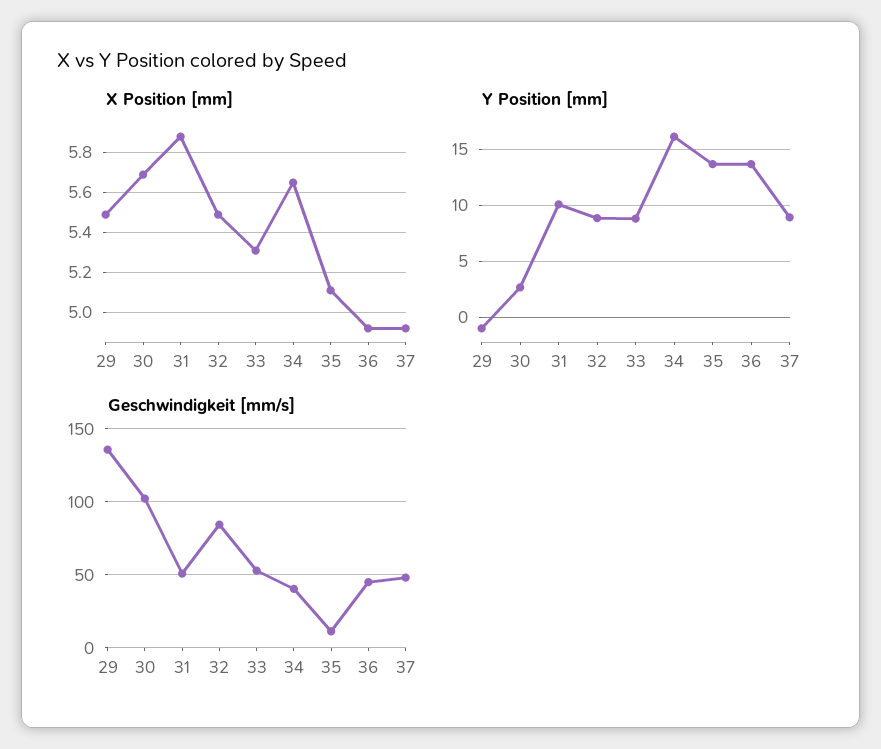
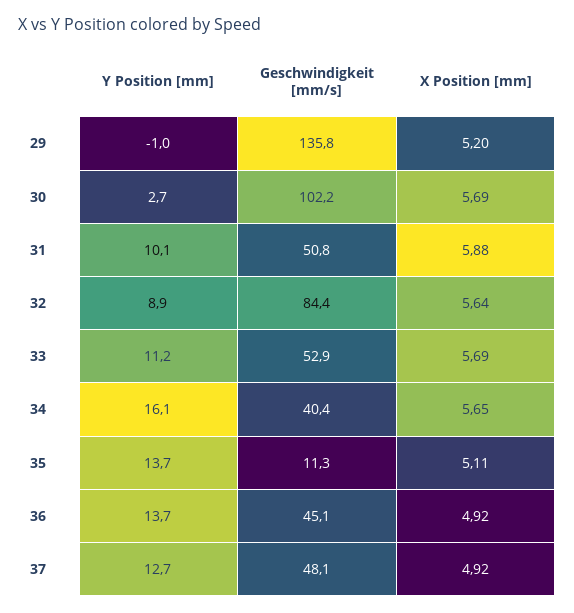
  {
    "X Position [mm]": {
-     "29": 5.5,
+     "29": 5.2,
      "30": 5.69,
      "31": 5.88,
-     "32": 5.5,
+     "32": 5.64,
-     "33": 5.3,
+     "33": 5.69,
      "34": 5.65,
      "35": 5.11,
      "36": 4.92,
      "37": 4.92
    },
    "Y Position [mm]": {
      "29": -1,
      "30": 2.7,
      "31": 10.1,
      "32": 8.9,
-     "33": 9,
+     "33": 11.2,
      "34": 16.1,
      "35": 13.7,
      "36": 13.7,
-     "37": 9
+     "37": 12.7
    },
    "Geschwindigkeit [mm/s]": {
      "29": 135.8,
      "30": 102.2,
      "31": 50.8,
      "32": 84.4,
      "33": 52.9,
      "34": 40.4,
      "35": 11.3,
      "36": 45.1,
      "37": 48.1
    }
  }

